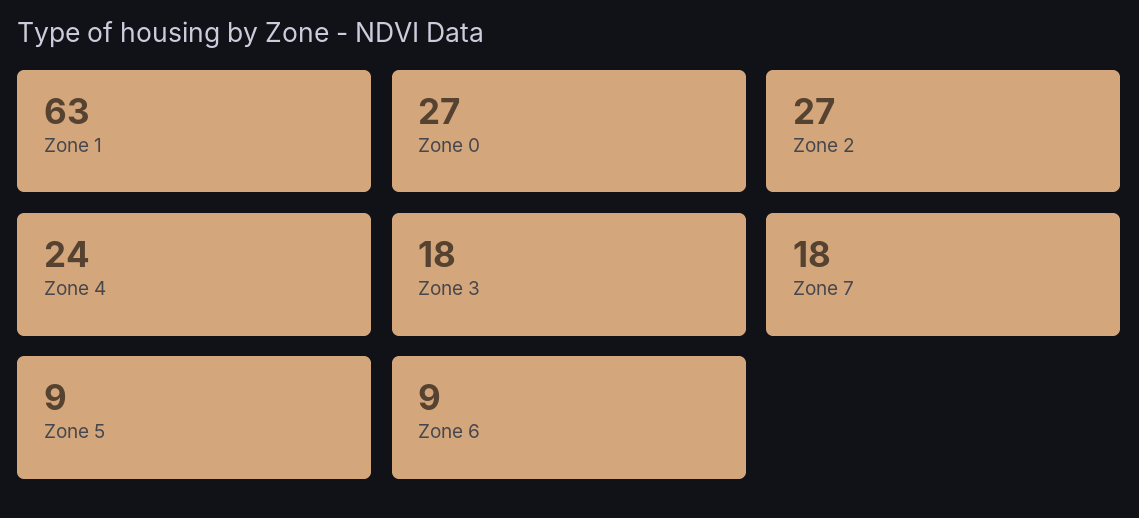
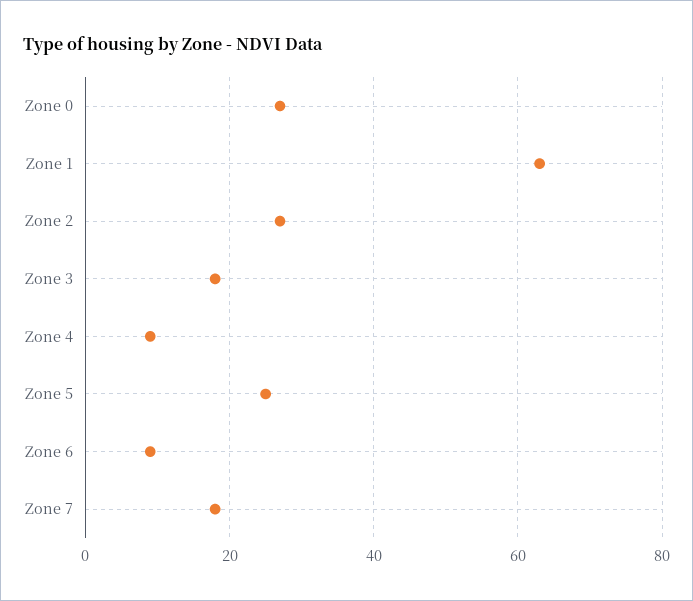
  {
    "Zone 1": 63,
    "Zone 0": 27,
    "Zone 2": 27,
-   "Zone 4": 24,
+   "Zone 4": 10,
    "Zone 3": 18,
    "Zone 7": 18,
-   "Zone 5": 9,
+   "Zone 5": 25,
    "Zone 6": 9
  }

